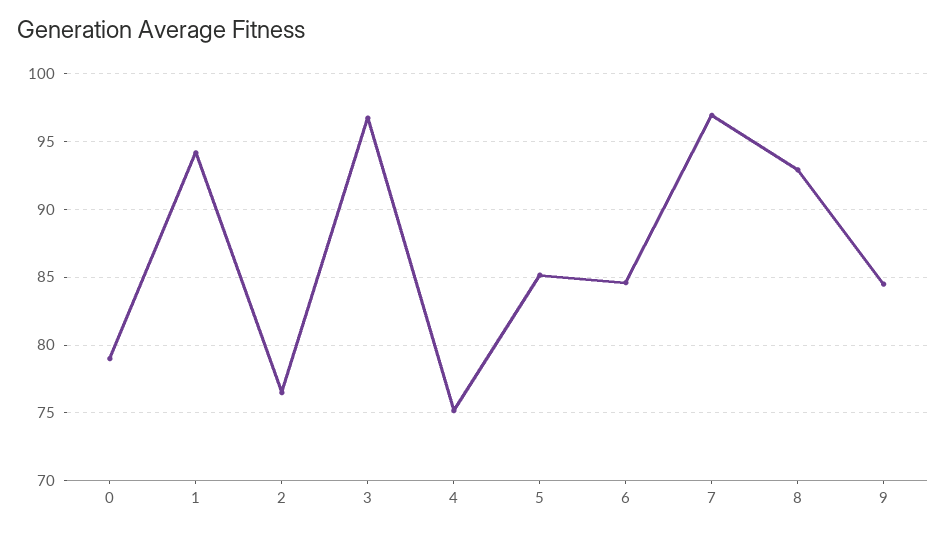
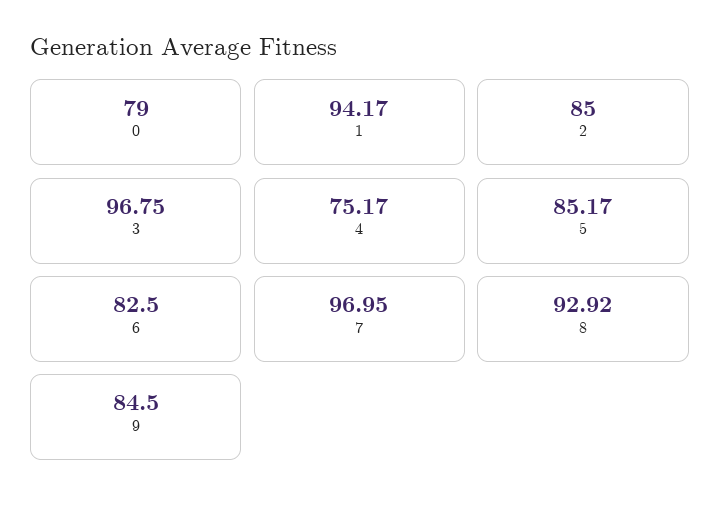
  {
    "0": 79,
    "1": 94.17,
-   "2": 76.5,
+   "2": 85,
    "3": 96.75,
    "4": 75.17,
    "5": 85.17,
-   "6": 84.5,
+   "6": 82.5,
    "7": 96.95,
    "8": 92.92,
    "9": 84.5
  }

